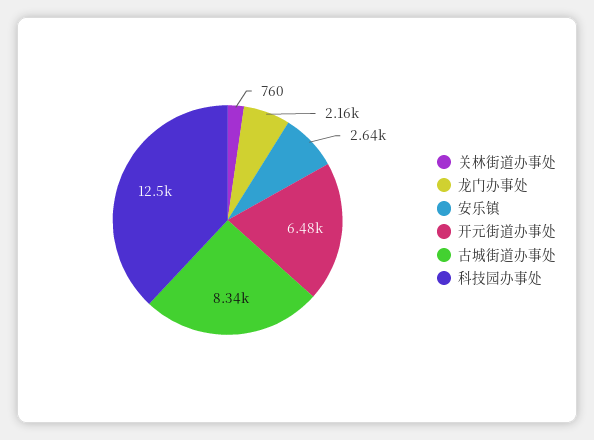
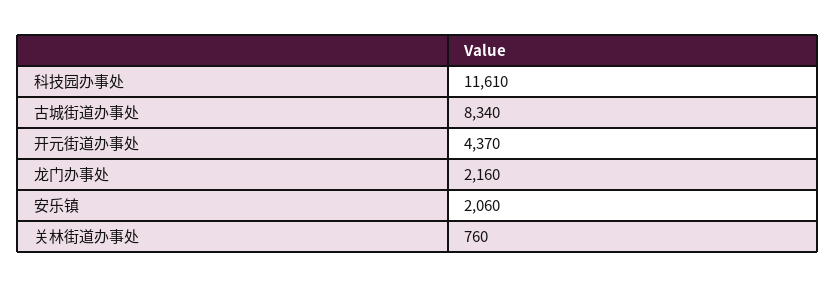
  {
    "关林街道办事处": 760,
    "龙门办事处": 2160,
-   "安乐镇": 2640,
+   "安乐镇": 2060,
-   "开元街道办事处": 6480,
+   "开元街道办事处": 4370,
    "古城街道办事处": 8340,
-   "科技园办事处": 12500
+   "科技园办事处": 11610
  }

